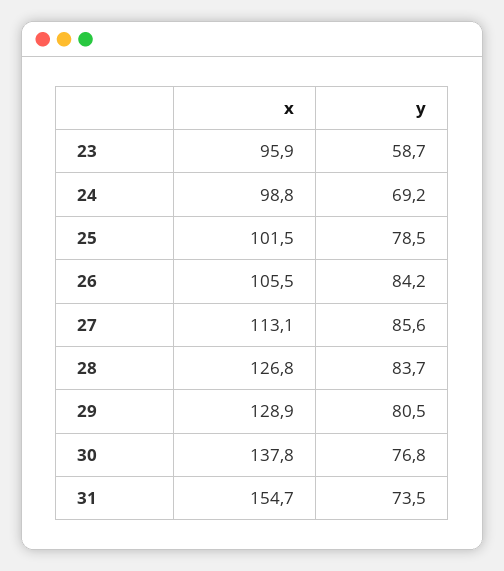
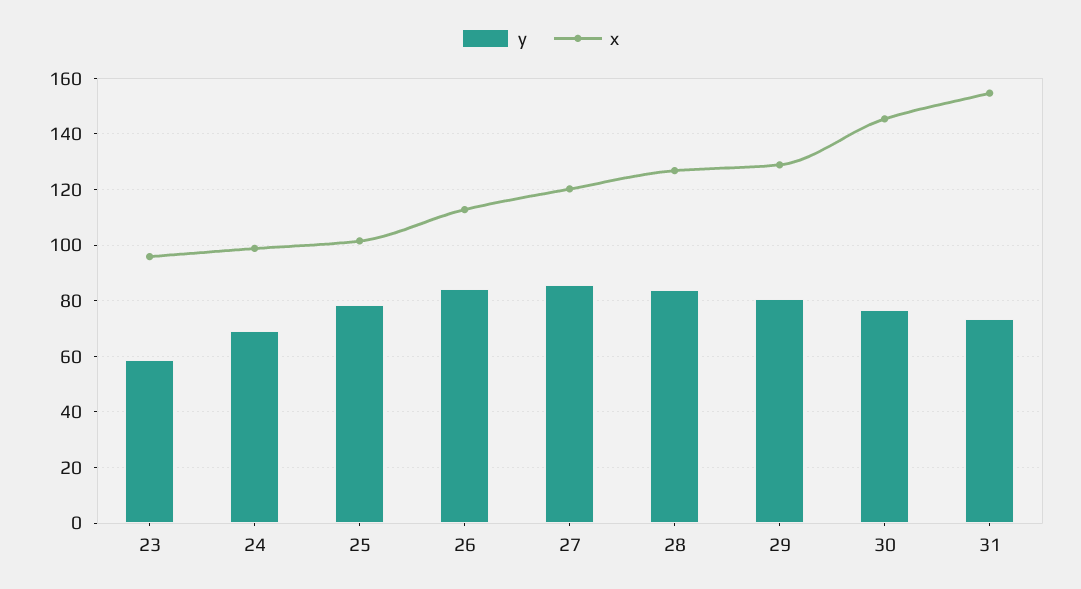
  {
    "x": {
      "23": 95.9,
      "24": 98.8,
      "25": 101.5,
-     "26": 105.5,
+     "26": 112.5,
-     "27": 113.1,
+     "27": 120,
      "28": 126.8,
      "29": 128.9,
-     "30": 137.8,
+     "30": 145,
      "31": 154.7
    },
    "y": {
      "23": 58.7,
      "24": 69.2,
      "25": 78.5,
      "26": 84.2,
      "27": 85.6,
      "28": 83.7,
      "29": 80.5,
      "30": 76.8,
      "31": 73.5
    }
  }

